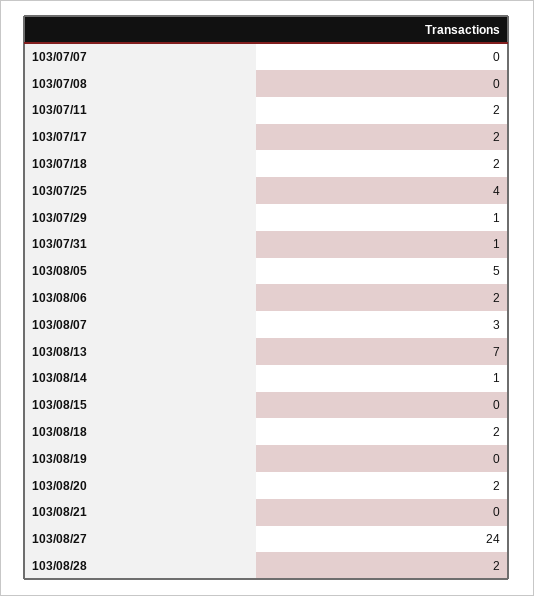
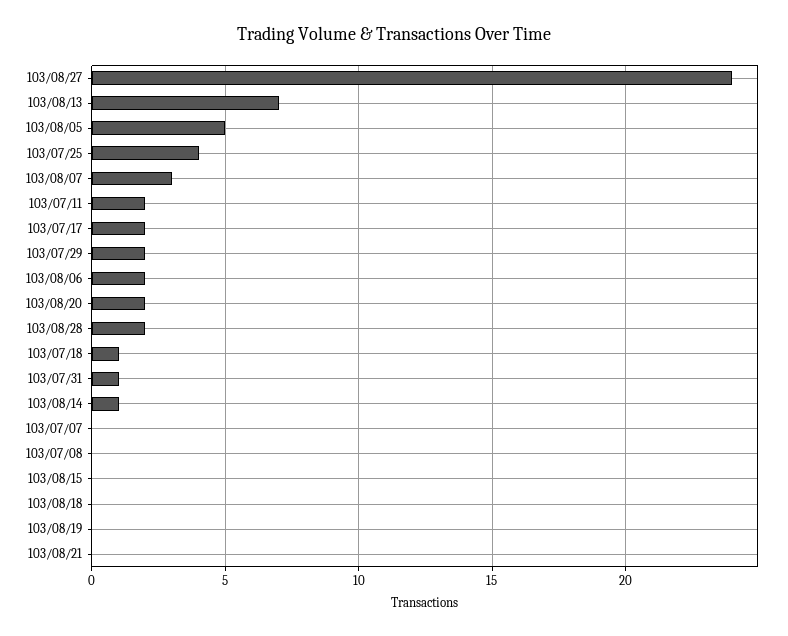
  {
    "103/07/07": 0,
    "103/07/08": 0,
    "103/07/11": 2,
    "103/07/17": 2,
-   "103/07/18": 2,
+   "103/07/18": 1,
    "103/07/25": 4,
-   "103/07/29": 1,
+   "103/07/29": 2,
    "103/07/31": 1,
    "103/08/05": 5,
    "103/08/06": 2,
    "103/08/07": 3,
    "103/08/13": 7,
    "103/08/14": 1,
    "103/08/15": 0,
-   "103/08/18": 2,
+   "103/08/18": 0,
    "103/08/19": 0,
    "103/08/20": 2,
    "103/08/21": 0,
    "103/08/27": 24,
    "103/08/28": 2
  }

